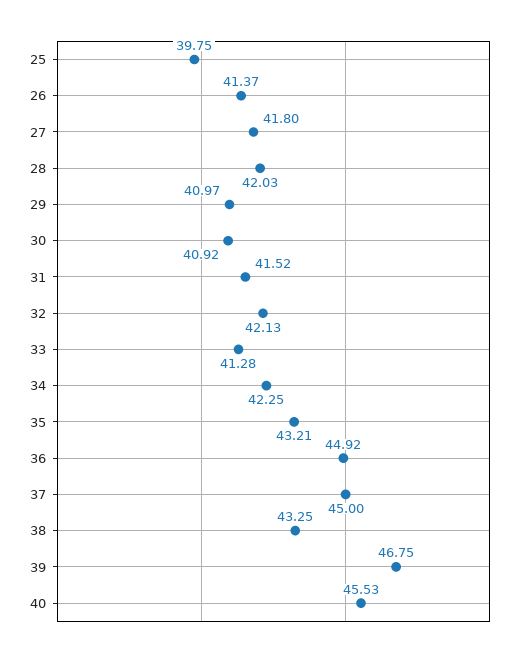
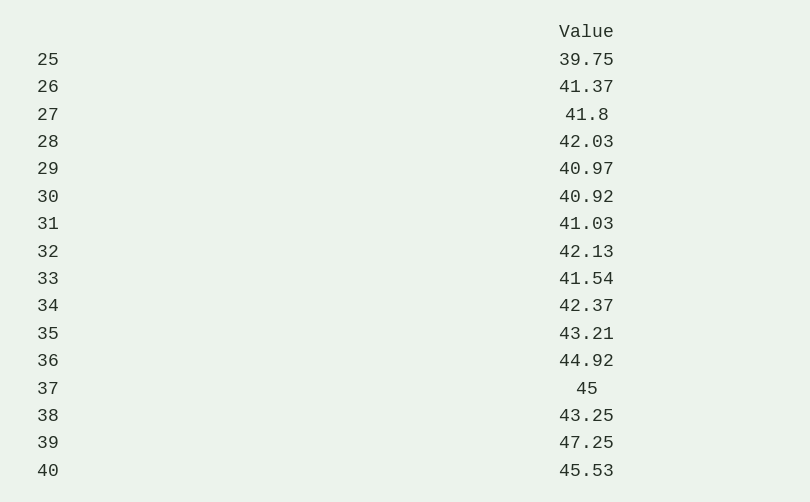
  {
    "25": 39.75,
    "26": 41.37,
    "27": 41.8,
    "28": 42.03,
    "29": 40.97,
    "30": 40.92,
-   "31": 41.52,
+   "31": 41.03,
    "32": 42.13,
-   "33": 41.28,
+   "33": 41.54,
-   "34": 42.25,
+   "34": 42.37,
    "35": 43.21,
    "36": 44.92,
    "37": 45,
    "38": 43.25,
-   "39": 46.75,
+   "39": 47.25,
    "40": 45.53
  }

